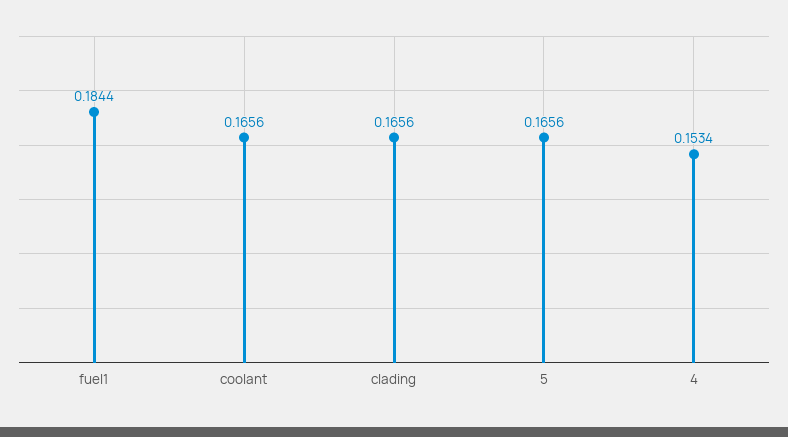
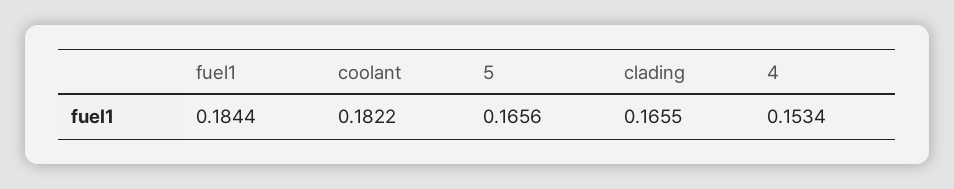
  {
    "fuel1": 0.1844,
-   "coolant": 0.1656,
+   "coolant": 0.1822,
-   "clading": 0.1656,
+   "clading": 0.1655,
    "5": 0.1656,
    "4": 0.1534
  }

